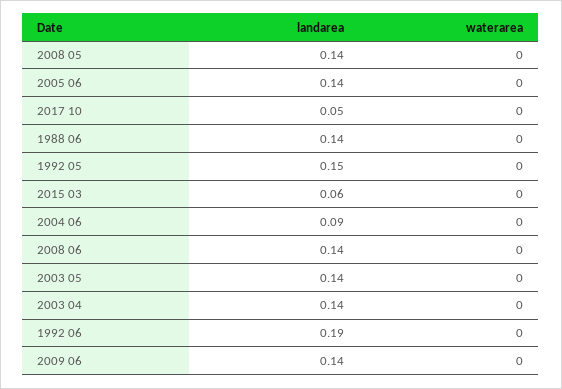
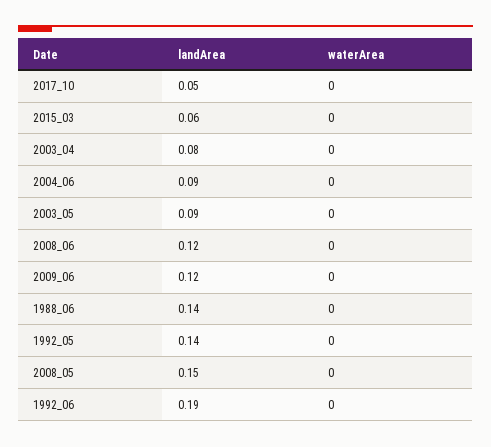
  {
    "landarea": {
-     "2008 05": 0.14,
+     "2008 05": 0.15,
-     "2005 06": 0.14,
      "2017 10": 0.05,
      "1988 06": 0.14,
-     "1992 05": 0.15,
+     "1992 05": 0.14,
      "2015 03": 0.06,
      "2004 06": 0.09,
-     "2008 06": 0.14,
+     "2008 06": 0.12,
-     "2003 05": 0.14,
+     "2003 05": 0.09,
-     "2003 04": 0.14,
+     "2003 04": 0.08,
      "1992 06": 0.19,
-     "2009 06": 0.14
+     "2009 06": 0.12
    },
    "waterarea": {
      "2008 05": 0,
-     "2005 06": 0,
      "2017 10": 0,
      "1988 06": 0,
      "1992 05": 0,
      "2015 03": 0,
      "2004 06": 0,
      "2008 06": 0,
      "2003 05": 0,
      "2003 04": 0,
      "1992 06": 0,
      "2009 06": 0
    }
  }

